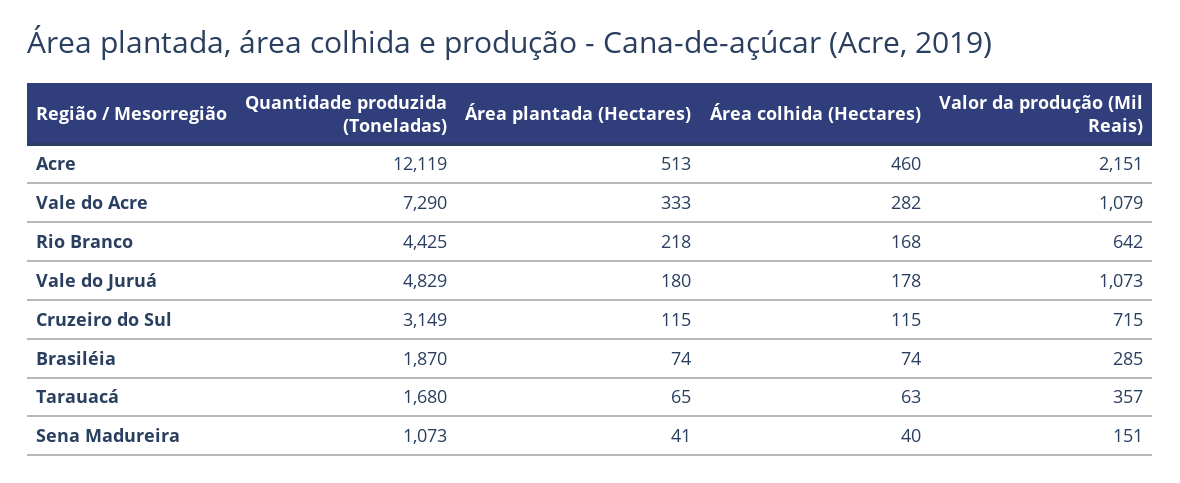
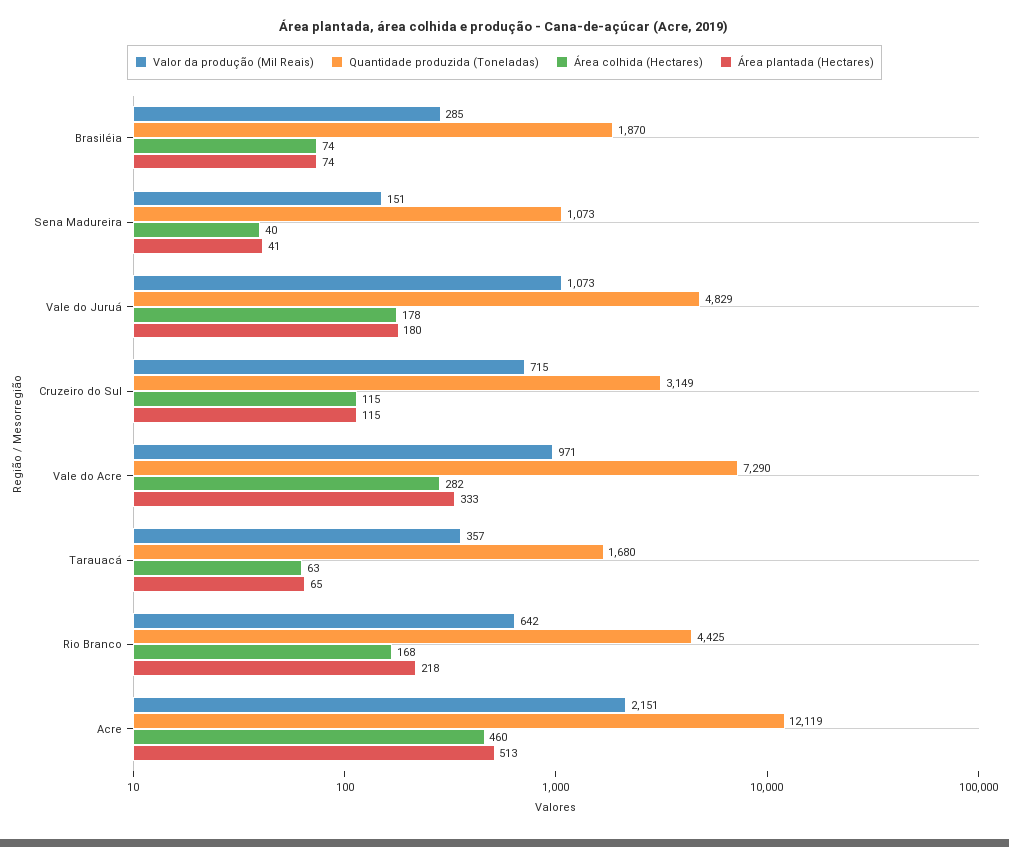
  {
    "Quantidade produzida (Toneladas)": {
      "Acre": 12119,
      "Vale do Acre": 7290,
      "Rio Branco": 4425,
      "Vale do Juruá": 4829,
      "Cruzeiro do Sul": 3149,
      "Brasiléia": 1870,
      "Tarauacá": 1680,
      "Sena Madureira": 1073
    },
    "Área plantada (Hectares)": {
      "Acre": 513,
      "Vale do Acre": 333,
      "Rio Branco": 218,
      "Vale do Juruá": 180,
      "Cruzeiro do Sul": 115,
      "Brasiléia": 74,
      "Tarauacá": 65,
      "Sena Madureira": 41
    },
    "Área colhida (Hectares)": {
      "Acre": 460,
      "Vale do Acre": 282,
      "Rio Branco": 168,
      "Vale do Juruá": 178,
      "Cruzeiro do Sul": 115,
      "Brasiléia": 74,
      "Tarauacá": 63,
      "Sena Madureira": 40
    },
    "Valor da produção (Mil Reais)": {
      "Acre": 2151,
-     "Vale do Acre": 1079,
+     "Vale do Acre": 971,
      "Rio Branco": 642,
      "Vale do Juruá": 1073,
      "Cruzeiro do Sul": 715,
      "Brasiléia": 285,
      "Tarauacá": 357,
      "Sena Madureira": 151
    }
  }

